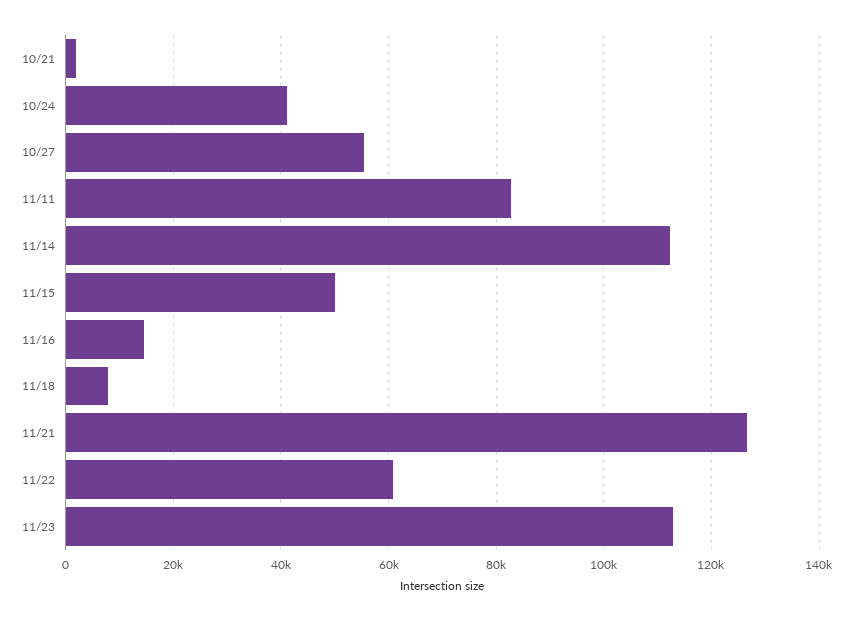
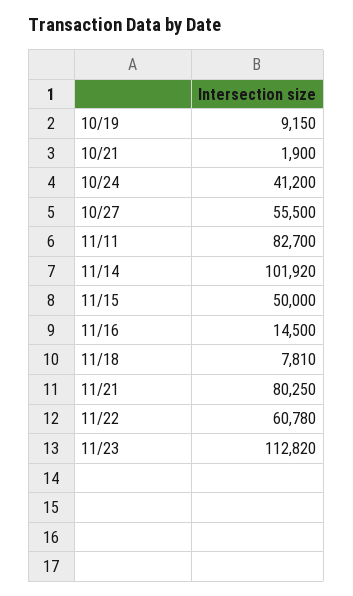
  {
    "10/21": 1900,
    "10/24": 41200,
    "10/27": 55500,
    "11/11": 82700,
-   "11/14": 112000,
+   "11/14": 101920,
    "11/15": 50000,
    "11/16": 14500,
    "11/18": 7810,
-   "11/21": 126000,
+   "11/21": 80250,
    "11/22": 60780,
-   "11/23": 112820
+   "11/23": 112820,
+   "10/19": 9150
  }

